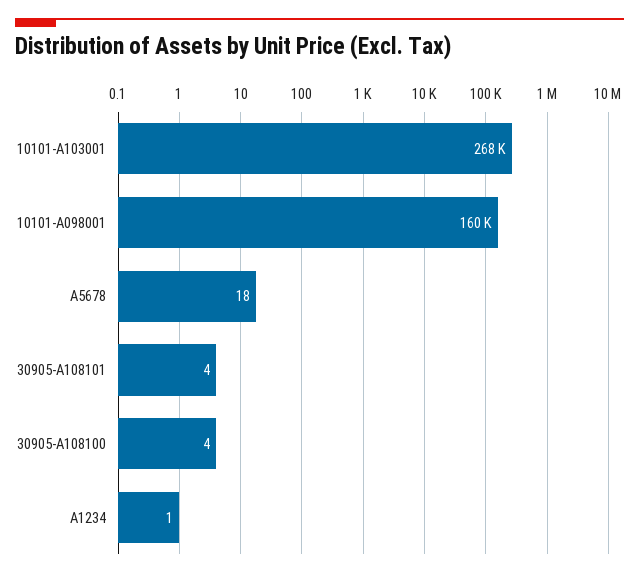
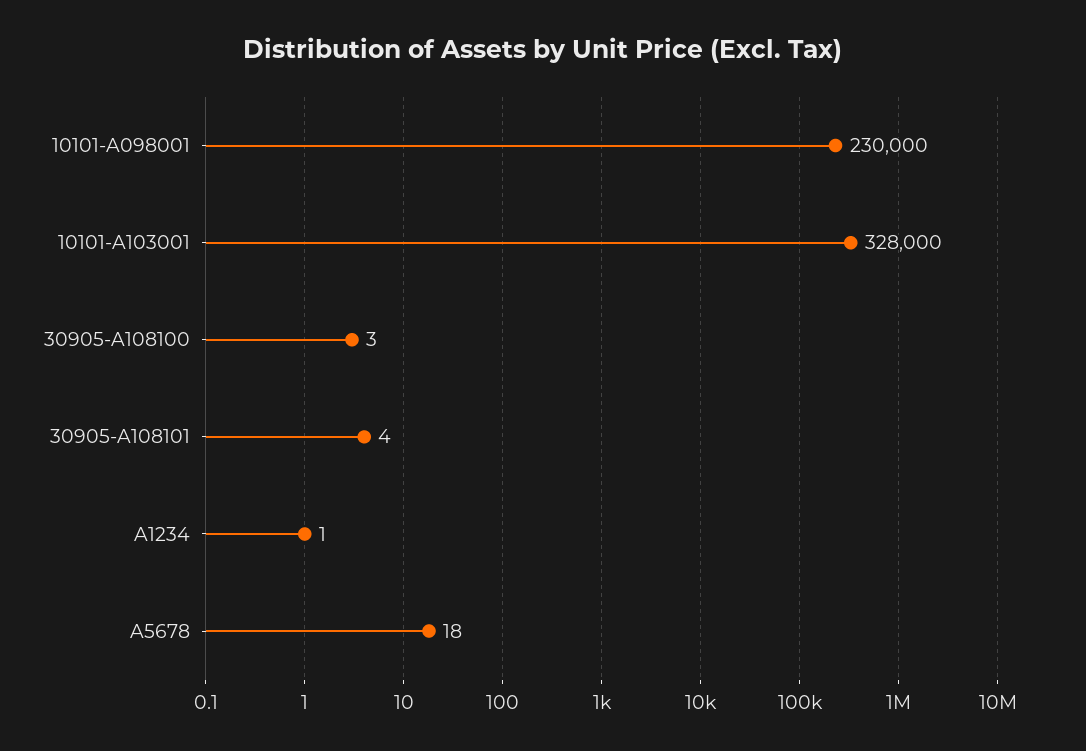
  {
-   "10101-A103001": 268000,
+   "10101-A103001": 328000,
-   "10101-A098001": 160000,
+   "10101-A098001": 230000,
    "A5678": 18,
    "30905-A108101": 4,
-   "30905-A108100": 4,
+   "30905-A108100": 3,
    "A1234": 1
  }

